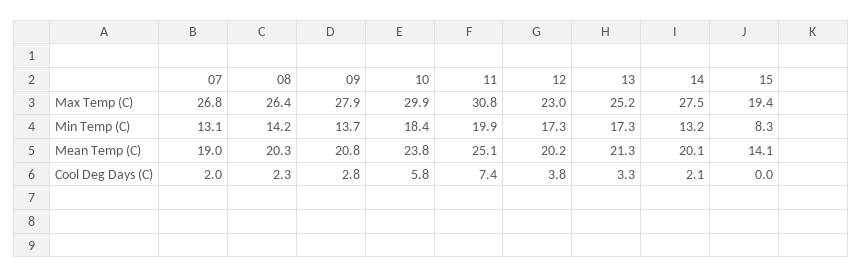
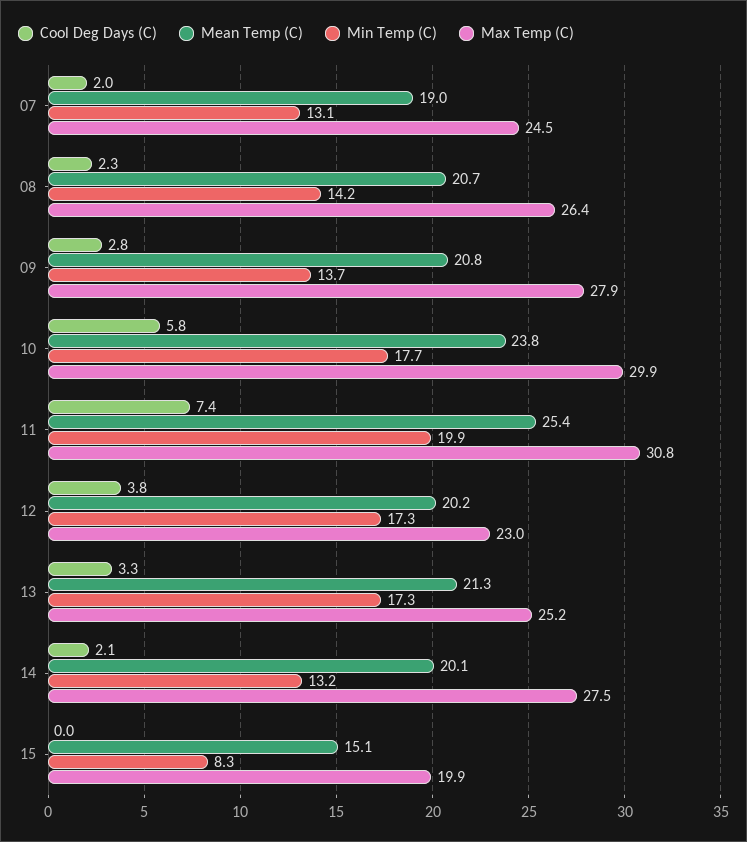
  {
    "Max Temp (C)": {
-     "07": 26.8,
+     "07": 24.5,
      "08": 26.4,
      "09": 27.9,
      "10": 29.9,
      "11": 30.8,
      "12": 23,
      "13": 25.2,
      "14": 27.5,
-     "15": 19.4
+     "15": 19.9
    },
    "Min Temp (C)": {
      "07": 13.1,
      "08": 14.2,
      "09": 13.7,
-     "10": 18.4,
+     "10": 17.7,
      "11": 19.9,
      "12": 17.3,
      "13": 17.3,
      "14": 13.2,
      "15": 8.3
    },
    "Mean Temp (C)": {
      "07": 19,
-     "08": 20.3,
+     "08": 20.7,
      "09": 20.8,
      "10": 23.8,
-     "11": 25.1,
+     "11": 25.4,
      "12": 20.2,
      "13": 21.3,
      "14": 20.1,
-     "15": 14.1
+     "15": 15.1
    },
    "Cool Deg Days (C)": {
      "07": 2,
      "08": 2.3,
      "09": 2.8,
      "10": 5.8,
      "11": 7.4,
      "12": 3.8,
      "13": 3.3,
      "14": 2.1,
      "15": 0
    }
  }

